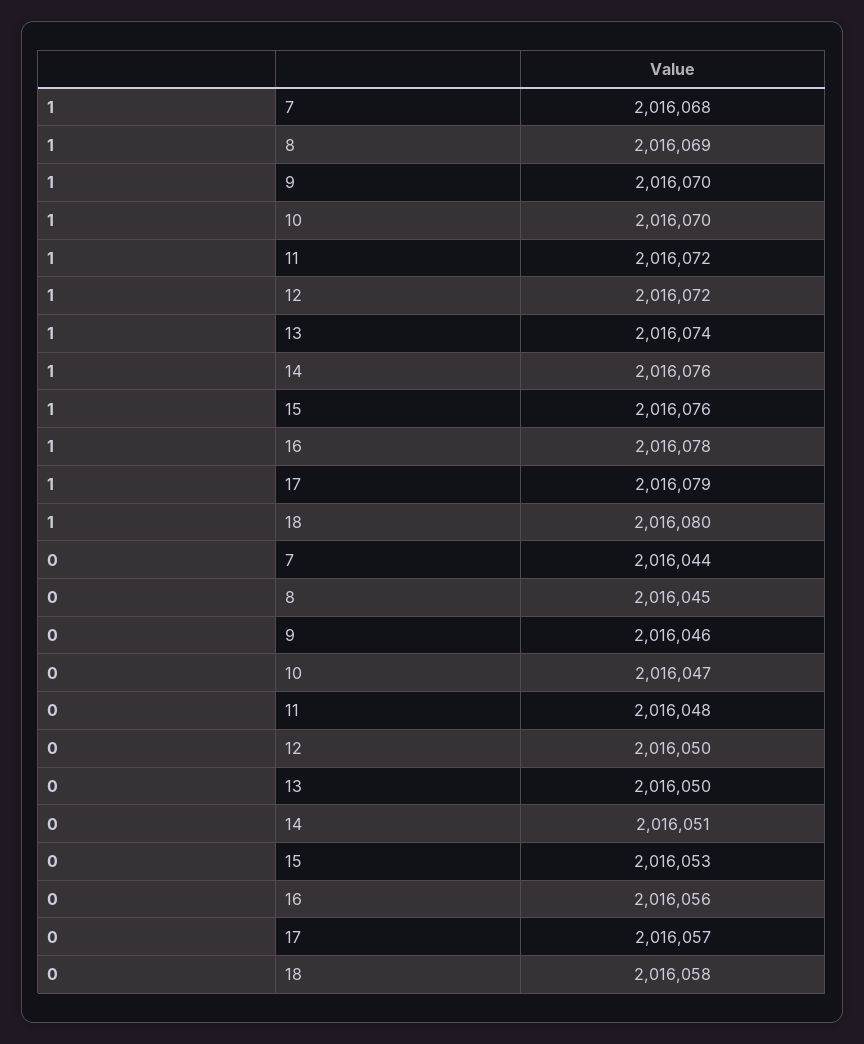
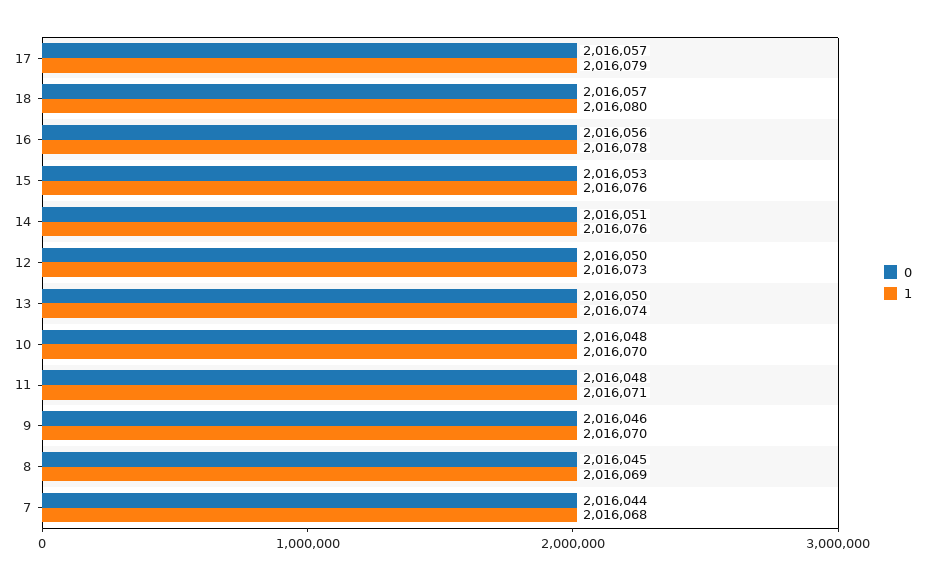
  {
    "1": {
      "7": 2016068,
      "8": 2016069,
      "9": 2016070,
      "10": 2016070,
-     "11": 2016072,
+     "11": 2016071,
-     "12": 2016072,
+     "12": 2016073,
      "13": 2016074,
      "14": 2016076,
      "15": 2016076,
      "16": 2016078,
      "17": 2016079,
      "18": 2016080
    },
    "0": {
      "7": 2016044,
      "8": 2016045,
      "9": 2016046,
-     "10": 2016047,
+     "10": 2016048,
      "11": 2016048,
      "12": 2016050,
      "13": 2016050,
      "14": 2016051,
      "15": 2016053,
      "16": 2016056,
      "17": 2016057,
-     "18": 2016058
+     "18": 2016057
    }
  }

